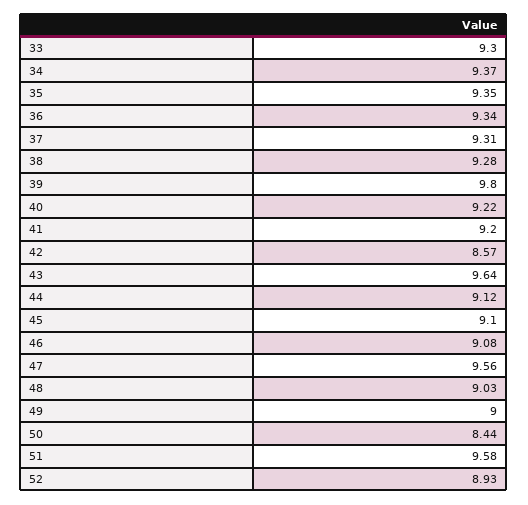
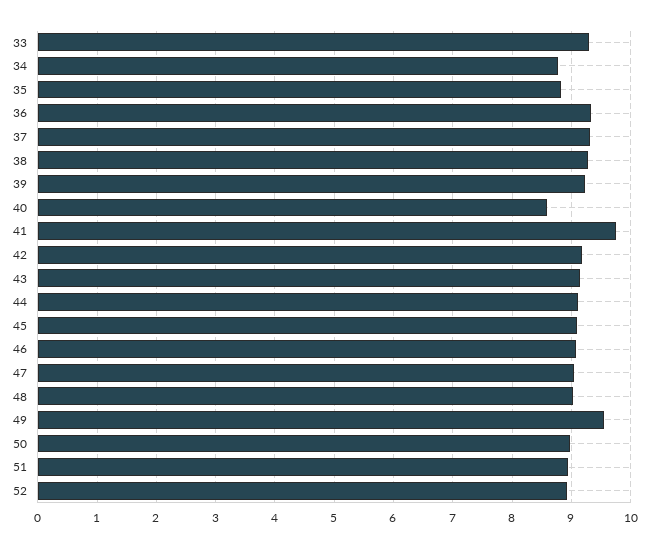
  {
    "33": 9.3,
-   "34": 9.37,
+   "34": 8.8,
-   "35": 9.35,
+   "35": 8.8,
    "36": 9.34,
    "37": 9.31,
    "38": 9.28,
-   "39": 9.8,
+   "39": 9.2,
-   "40": 9.22,
+   "40": 8.6,
-   "41": 9.2,
+   "41": 9.8,
-   "42": 8.57,
+   "42": 9.2,
-   "43": 9.64,
+   "43": 9.2,
    "44": 9.12,
    "45": 9.1,
    "46": 9.08,
-   "47": 9.56,
+   "47": 9,
    "48": 9.03,
-   "49": 9,
+   "49": 9.6,
-   "50": 8.44,
+   "50": 9,
-   "51": 9.58,
+   "51": 9,
    "52": 8.93
  }

